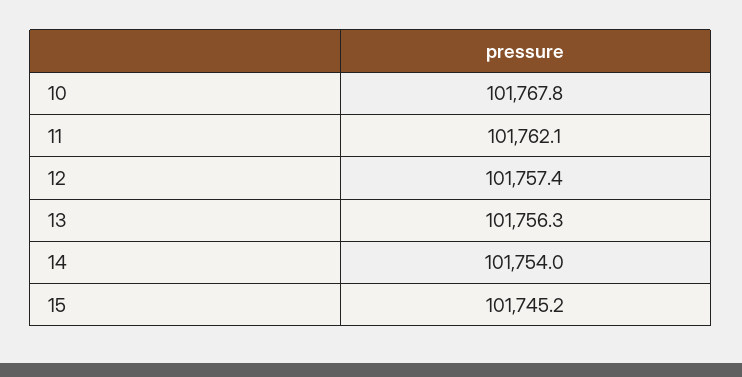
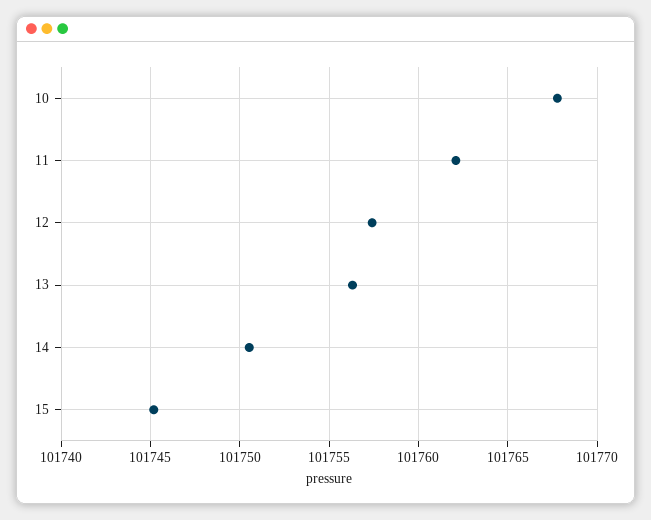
  {
    "10": 101767.8,
    "11": 101762.1,
    "12": 101757.4,
    "13": 101756.3,
-   "14": 101754,
+   "14": 101750.5,
    "15": 101745.2
  }

